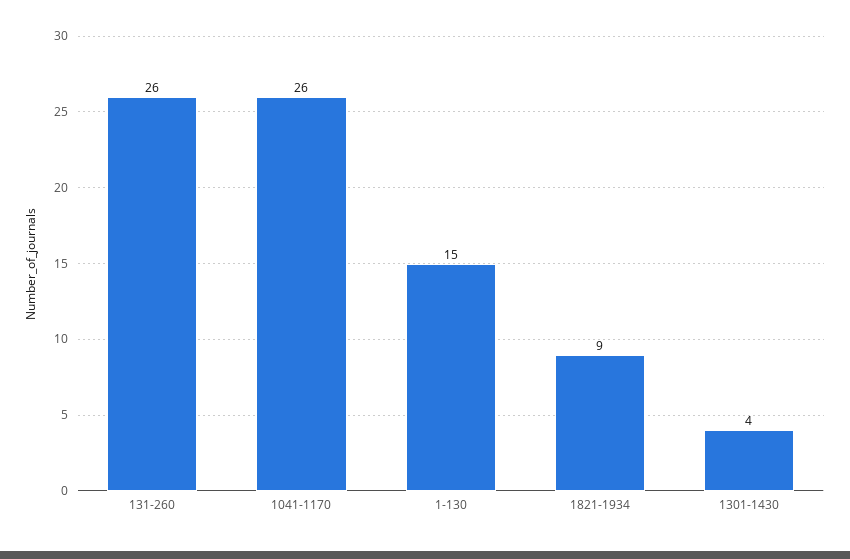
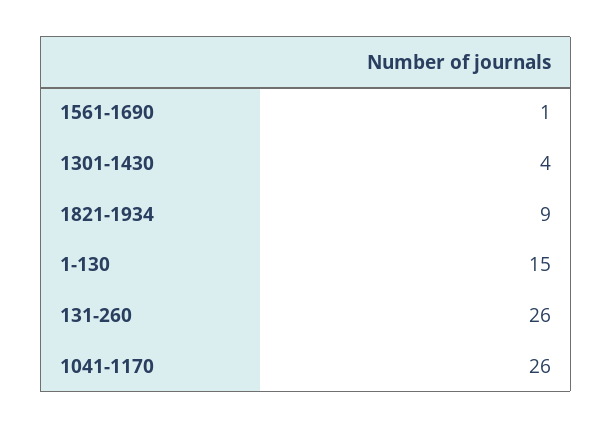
  {
    "131-260": 26,
    "1041-1170": 26,
    "1-130": 15,
    "1821-1934": 9,
-   "1301-1430": 4
+   "1301-1430": 4,
+   "1561-1690": 1
  }

